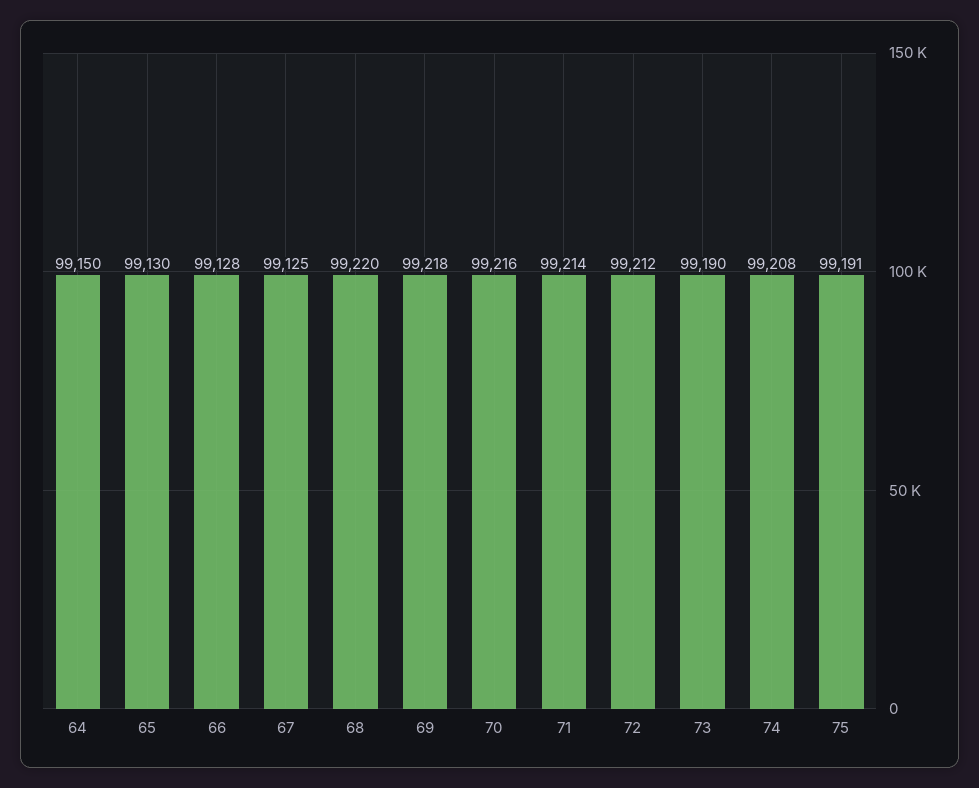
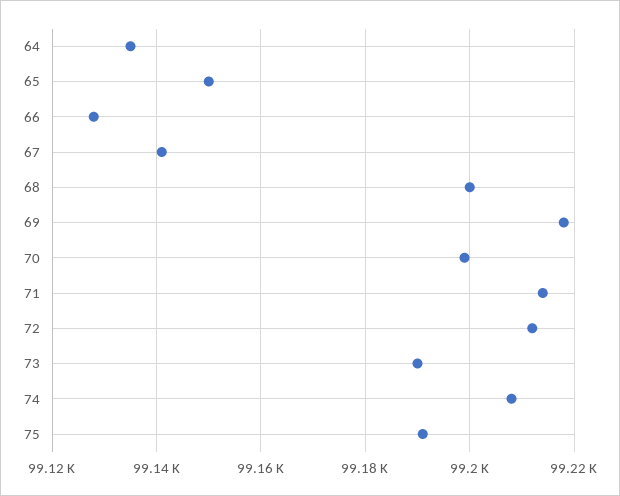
  {
-   "64": 99150,
+   "64": 99135,
-   "65": 99130,
+   "65": 99150,
    "66": 99128,
-   "67": 99125,
+   "67": 99140,
-   "68": 99220,
+   "68": 99200,
    "69": 99218,
-   "70": 99216,
+   "70": 99200,
    "71": 99214,
    "72": 99212,
    "73": 99190,
    "74": 99208,
    "75": 99191
  }

